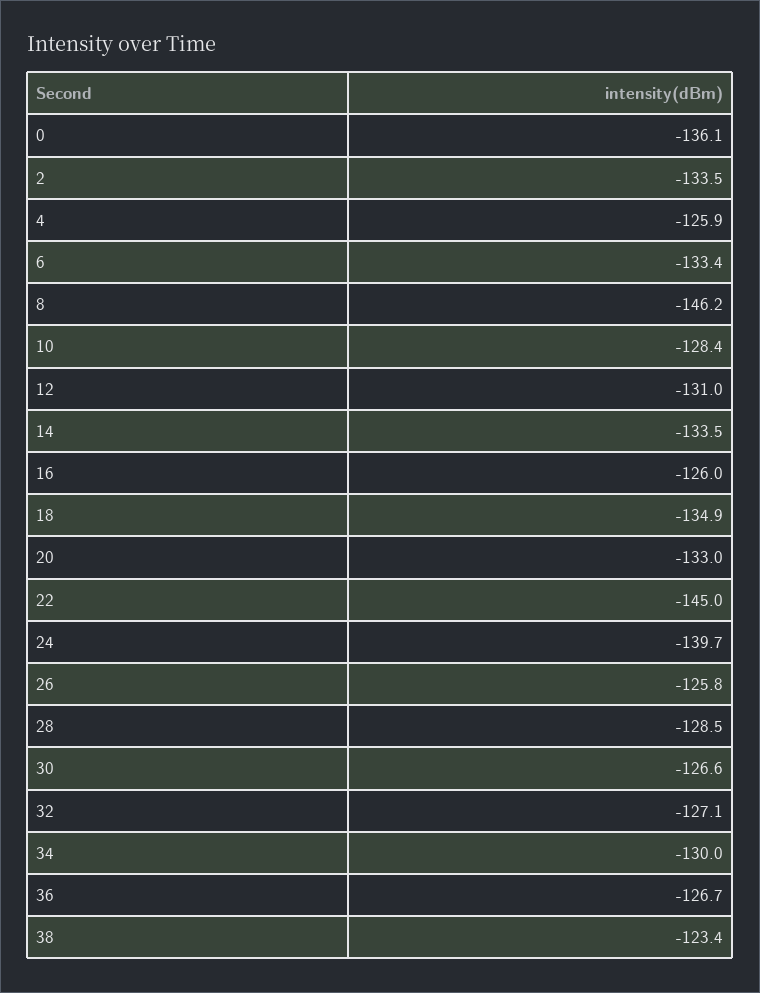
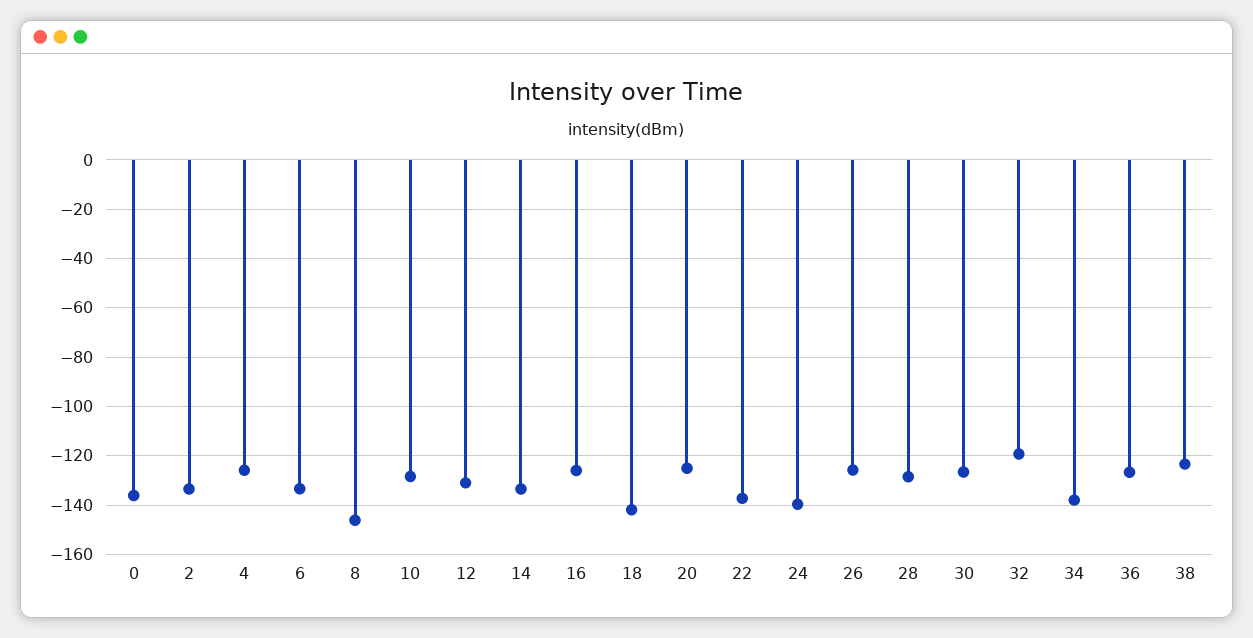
  {
    "0": -136.1,
    "2": -133.5,
    "4": -125.9,
    "6": -133.4,
    "8": -146.2,
    "10": -128.4,
    "12": -131,
    "14": -133.5,
    "16": -126,
-   "18": -134.9,
+   "18": -142.5,
-   "20": -133,
+   "20": -125,
-   "22": -145,
+   "22": -137.5,
    "24": -139.7,
    "26": -125.8,
    "28": -128.5,
    "30": -126.6,
-   "32": -127.1,
+   "32": -120,
-   "34": -130,
+   "34": -137.5,
    "36": -126.7,
    "38": -123.4
  }

